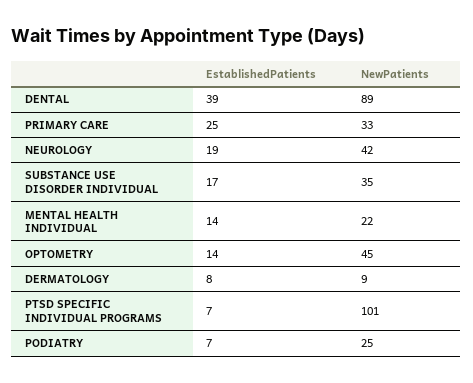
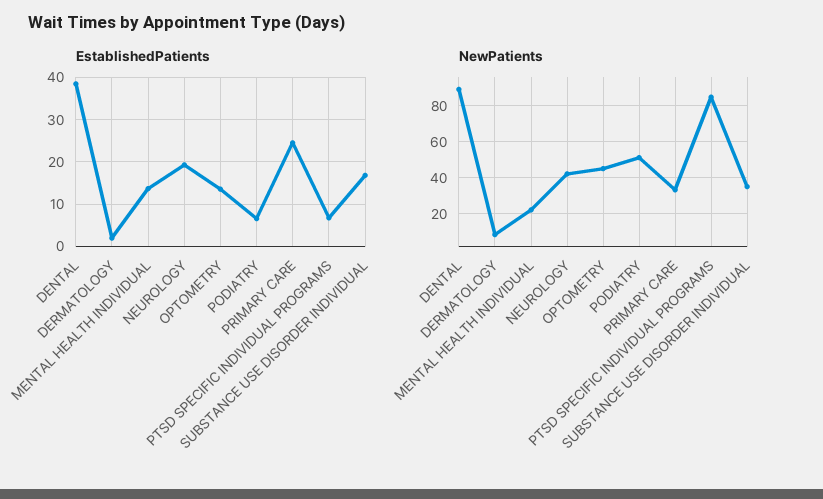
  {
    "EstablishedPatients": {
      "DENTAL": 39,
      "PRIMARY CARE": 25,
      "NEUROLOGY": 19,
      "SUBSTANCE USE DISORDER INDIVIDUAL": 17,
      "MENTAL HEALTH INDIVIDUAL": 14,
      "OPTOMETRY": 14,
-     "DERMATOLOGY": 8,
+     "DERMATOLOGY": 2,
      "PTSD SPECIFIC INDIVIDUAL PROGRAMS": 7,
      "PODIATRY": 7
    },
    "NewPatients": {
      "DENTAL": 89,
      "PRIMARY CARE": 33,
      "NEUROLOGY": 42,
      "SUBSTANCE USE DISORDER INDIVIDUAL": 35,
      "MENTAL HEALTH INDIVIDUAL": 22,
      "OPTOMETRY": 45,
      "DERMATOLOGY": 9,
-     "PTSD SPECIFIC INDIVIDUAL PROGRAMS": 101,
+     "PTSD SPECIFIC INDIVIDUAL PROGRAMS": 85,
-     "PODIATRY": 25
+     "PODIATRY": 50
    }
  }

